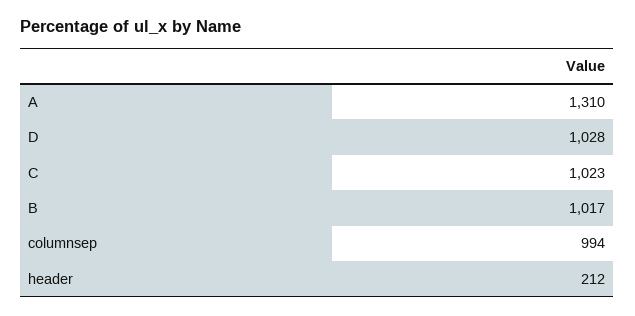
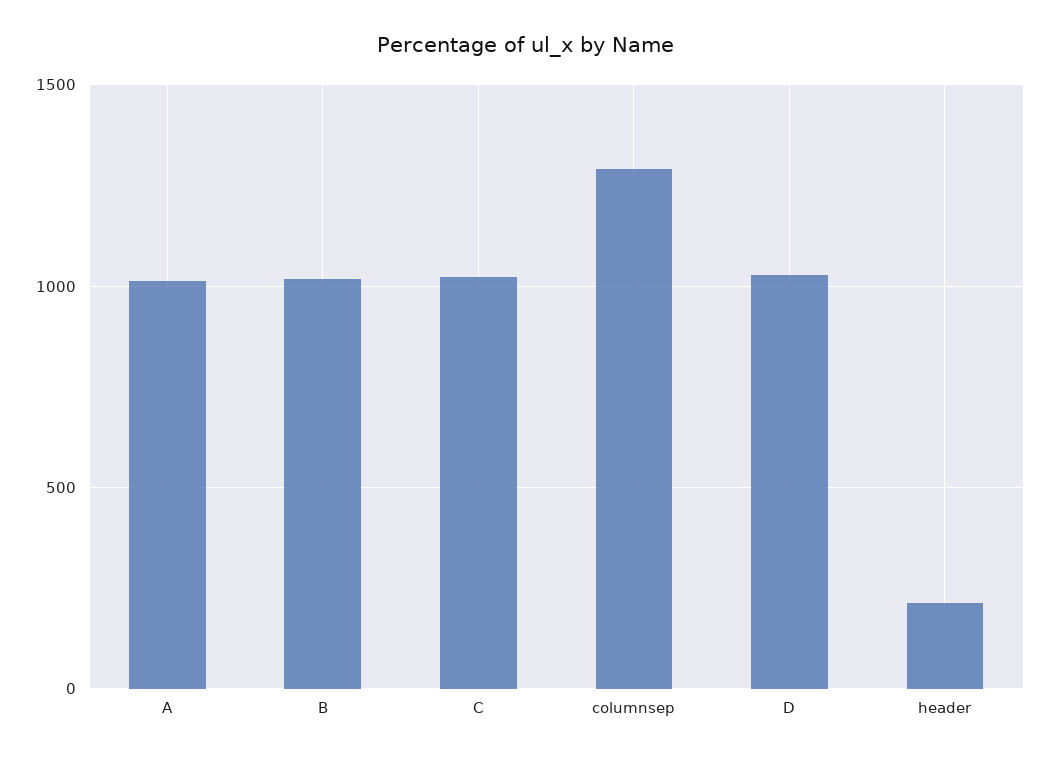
  {
-   "A": 1310,
+   "A": 1000,
    "D": 1028,
    "C": 1023,
    "B": 1017,
-   "columnsep": 994,
+   "columnsep": 1300,
    "header": 212
  }

